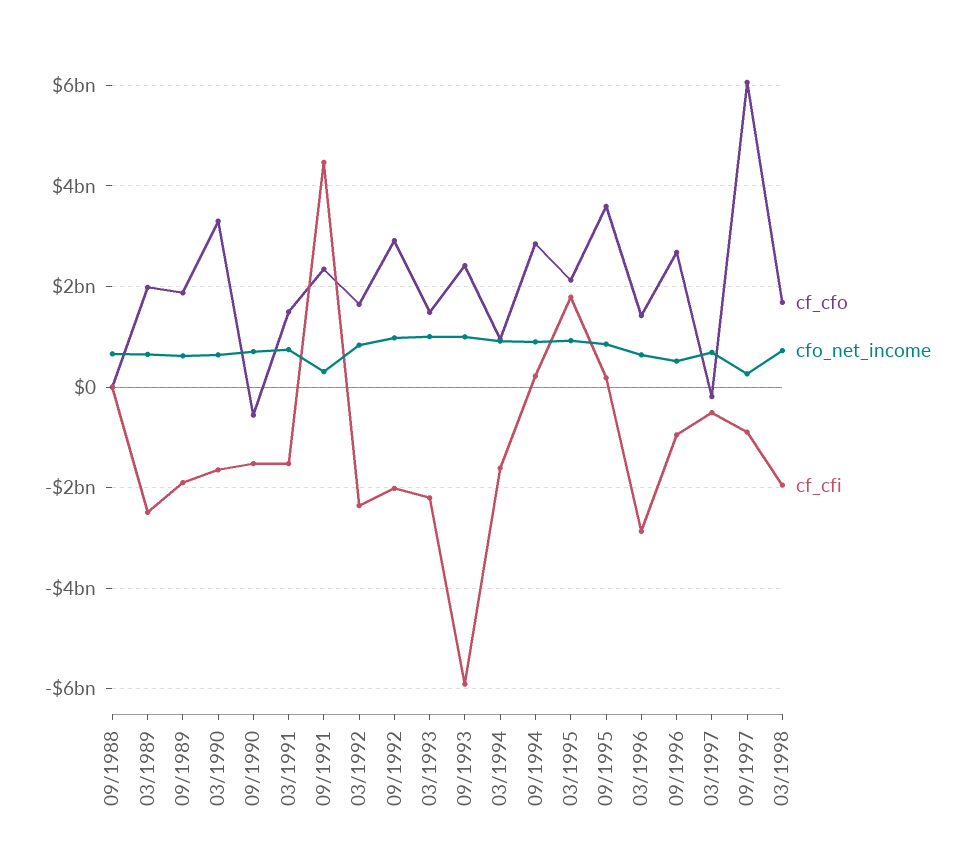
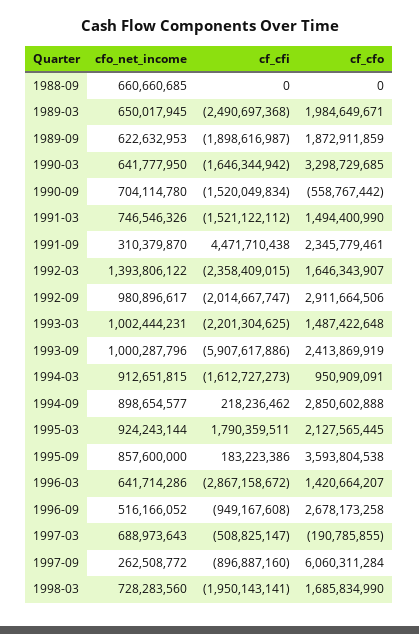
  {
    "cf_cfo": {
      "09/1988": 0,
      "03/1989": 1984649671,
      "09/1989": 1872911859,
      "03/1990": 3298729685,
      "09/1990": -558767442,
      "03/1991": 1494400990,
      "09/1991": 2345779461,
      "03/1992": 1646343907,
      "09/1992": 2911664506,
      "03/1993": 1487422648,
      "09/1993": 2413869919,
      "03/1994": 950909091,
      "09/1994": 2850602888,
      "03/1995": 2127565445,
      "09/1995": 3593804538,
      "03/1996": 1420664207,
      "09/1996": 2678173258,
      "03/1997": -190785855,
      "09/1997": 6060311284,
      "03/1998": 1685834990
    },
    "cfo_net_income": {
      "09/1988": 660660685,
      "03/1989": 650017945,
      "09/1989": 622632953,
      "03/1990": 641777950,
      "09/1990": 704114780,
      "03/1991": 746546326,
      "09/1991": 310379870,
-     "03/1992": 800000000,
+     "03/1992": 1393806122,
      "09/1992": 980896617,
      "03/1993": 1002444231,
      "09/1993": 1000287796,
      "03/1994": 912651815,
      "09/1994": 898654577,
      "03/1995": 924243144,
      "09/1995": 857600000,
      "03/1996": 641714286,
      "09/1996": 516166052,
      "03/1997": 688973643,
      "09/1997": 262508772,
      "03/1998": 728283560
    },
    "cf_cfi": {
      "09/1988": 0,
      "03/1989": -2490697368,
      "09/1989": -1898616987,
      "03/1990": -1646344942,
      "09/1990": -1520049834,
      "03/1991": -1521122112,
      "09/1991": 4471710438,
      "03/1992": -2358409015,
      "09/1992": -2014667747,
      "03/1993": -2201304625,
      "09/1993": -5907617886,
      "03/1994": -1612727273,
      "09/1994": 218236462,
      "03/1995": 1790359511,
      "09/1995": 183223386,
      "03/1996": -2867158672,
      "09/1996": -949167608,
      "03/1997": -508825147,
      "09/1997": -896887160,
      "03/1998": -1950143141
    }
  }

